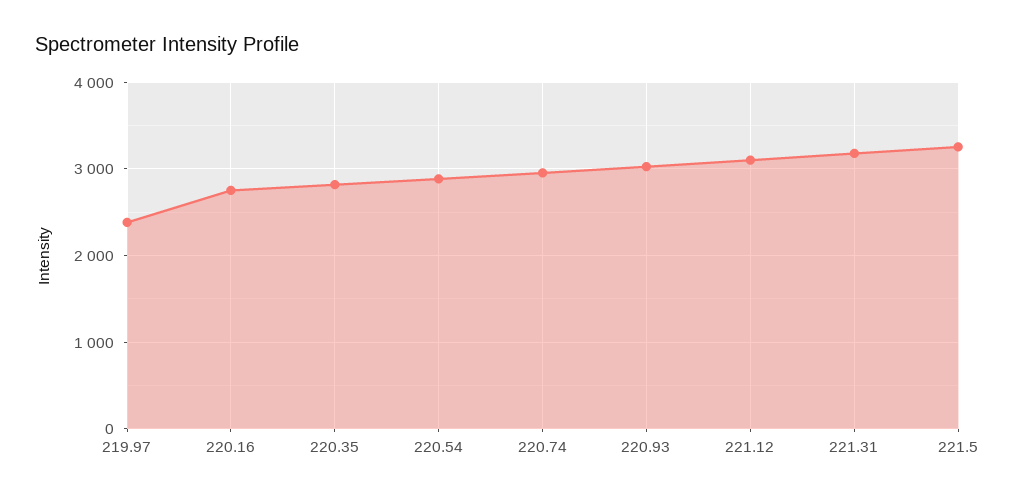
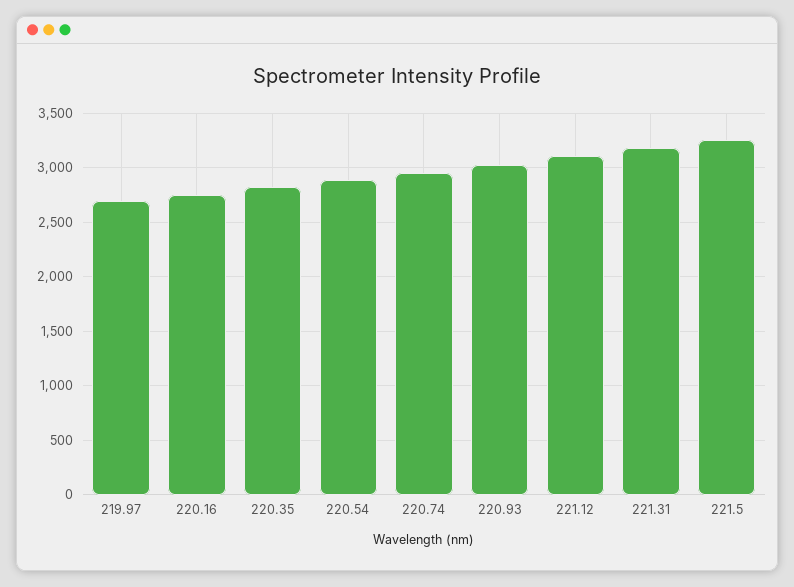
  {
-   "219.97": 2400,
+   "219.97": 2700,
    "220.16": 2800,
    "220.35": 2800,
    "220.54": 2900,
    "220.74": 3000,
    "220.93": 3000,
    "221.12": 3100,
    "221.31": 3200,
    "221.5": 3300
  }

